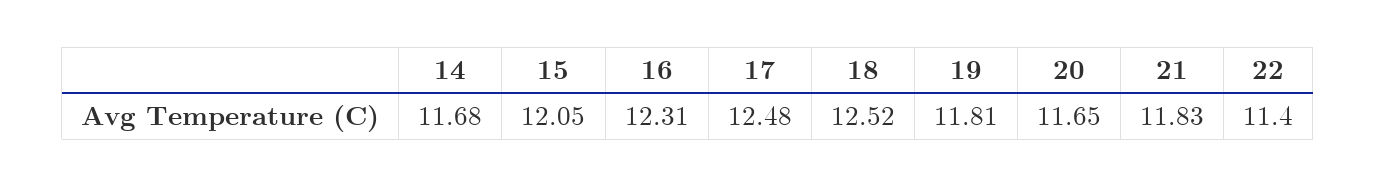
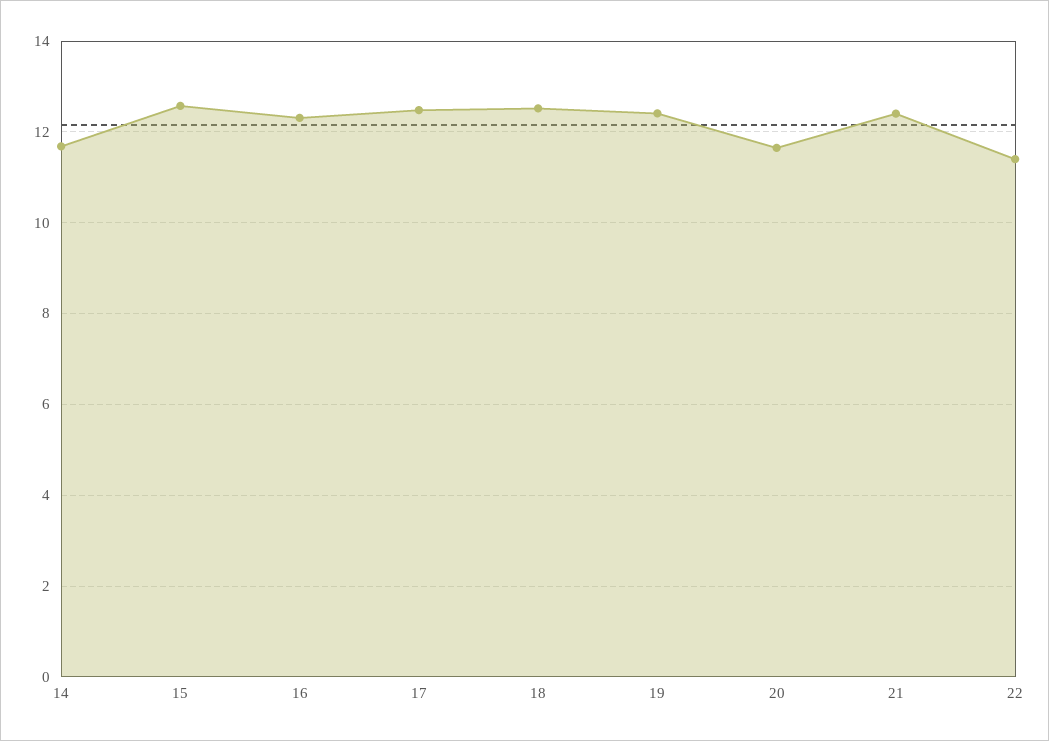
  {
    "14": 11.68,
-   "15": 12.05,
+   "15": 12.6,
    "16": 12.31,
    "17": 12.48,
    "18": 12.52,
-   "19": 11.81,
+   "19": 12.4,
    "20": 11.65,
-   "21": 11.83,
+   "21": 12.4,
    "22": 11.4
  }

